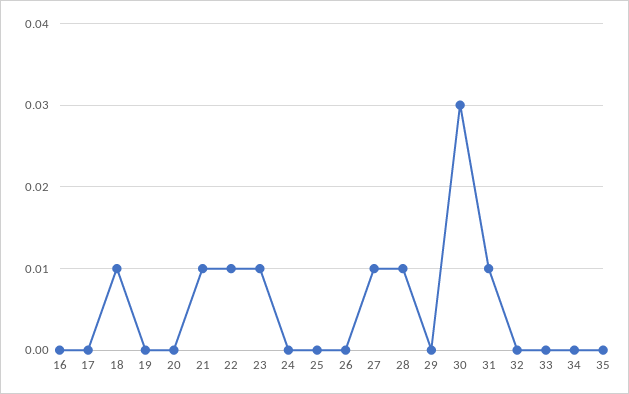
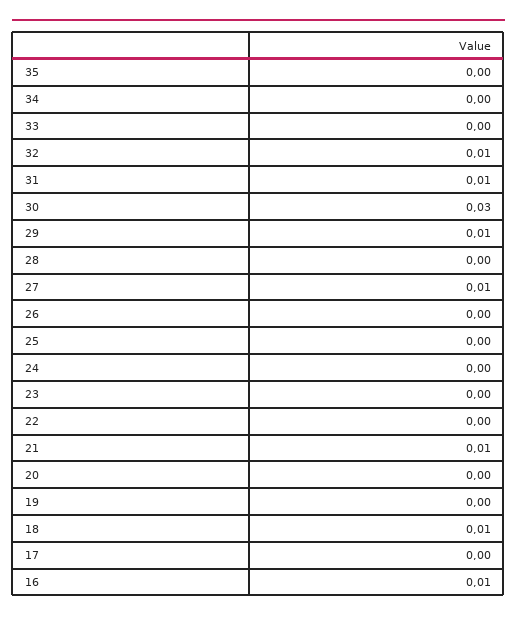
  {
-   "16": 0,
+   "16": 0.01,
    "17": 0,
    "18": 0.01,
    "19": 0,
    "20": 0,
    "21": 0.01,
-   "22": 0.01,
+   "22": 0,
-   "23": 0.01,
+   "23": 0,
    "24": 0,
    "25": 0,
    "26": 0,
    "27": 0.01,
-   "28": 0.01,
+   "28": 0,
-   "29": 0,
+   "29": 0.01,
    "30": 0.03,
    "31": 0.01,
-   "32": 0,
+   "32": 0.01,
    "33": 0,
    "34": 0,
    "35": 0
  }

